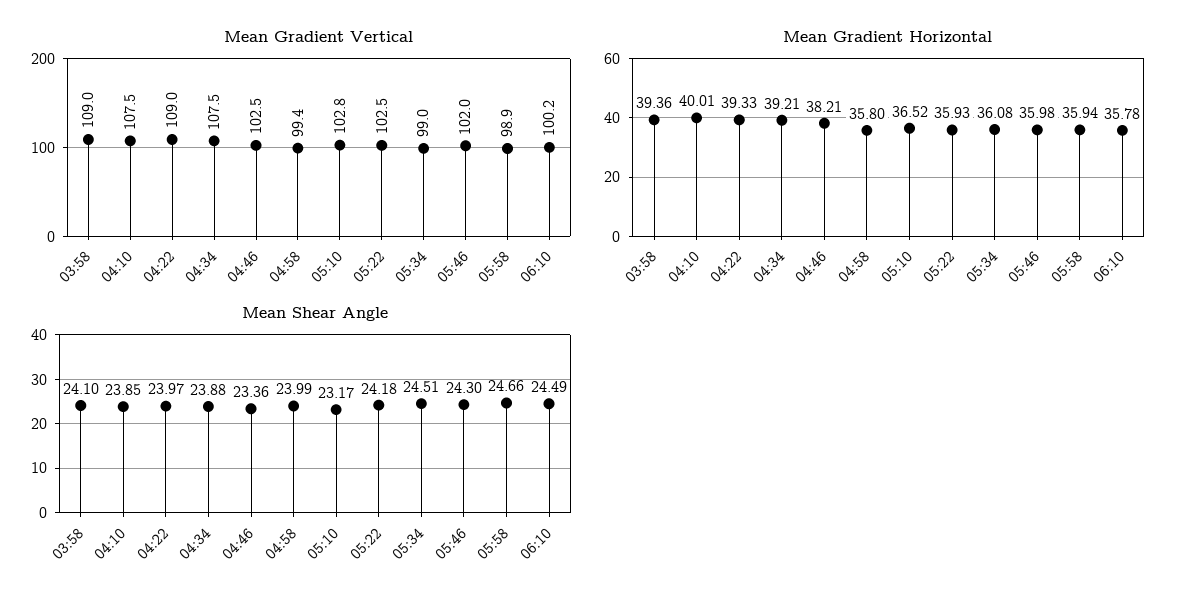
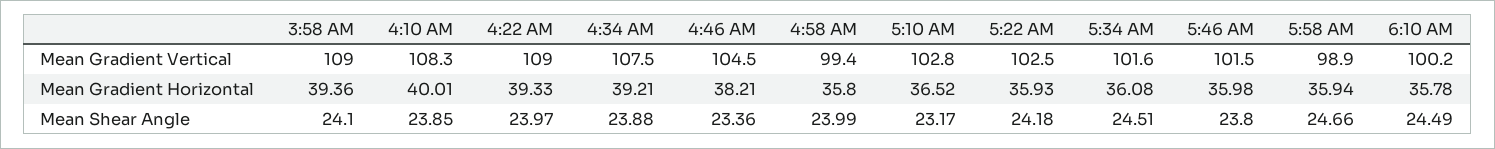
  {
    "Mean Gradient Vertical": {
      "03:58": 109,
-     "04:10": 107.5,
+     "04:10": 108.3,
      "04:22": 109,
      "04:34": 107.5,
-     "04:46": 102.5,
+     "04:46": 104.5,
      "04:58": 99.4,
      "05:10": 102.8,
      "05:22": 102.5,
-     "05:34": 99,
+     "05:34": 101.6,
-     "05:46": 102,
+     "05:46": 101.5,
      "05:58": 98.9,
      "06:10": 100.2
    },
    "Mean Gradient Horizontal": {
      "03:58": 39.36,
      "04:10": 40.01,
      "04:22": 39.33,
      "04:34": 39.21,
      "04:46": 38.21,
      "04:58": 35.8,
      "05:10": 36.52,
      "05:22": 35.93,
      "05:34": 36.08,
      "05:46": 35.98,
      "05:58": 35.94,
      "06:10": 35.78
    },
    "Mean Shear Angle": {
      "03:58": 24.1,
      "04:10": 23.85,
      "04:22": 23.97,
      "04:34": 23.88,
      "04:46": 23.36,
      "04:58": 23.99,
      "05:10": 23.17,
      "05:22": 24.18,
      "05:34": 24.51,
-     "05:46": 24.3,
+     "05:46": 23.8,
      "05:58": 24.66,
      "06:10": 24.49
    }
  }

